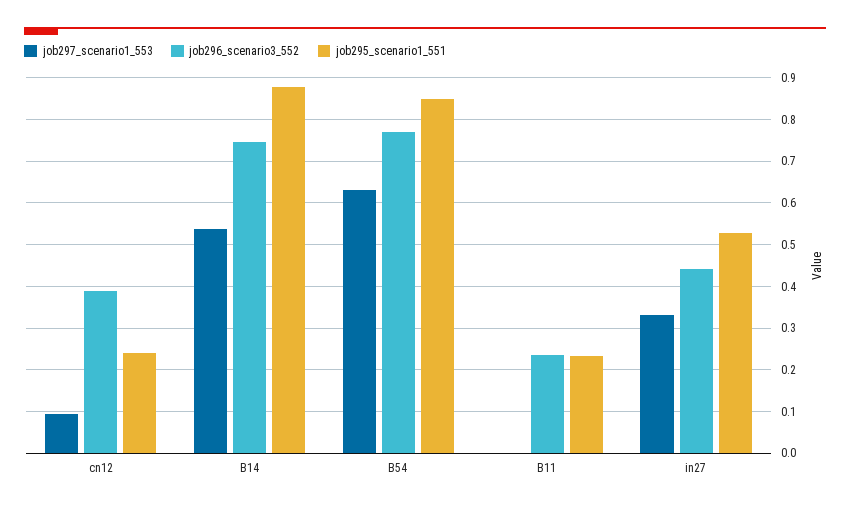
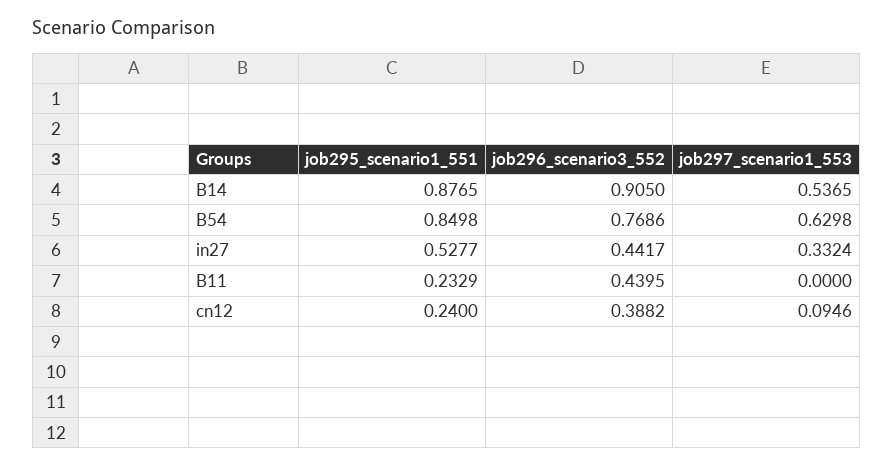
  {
    "job297_scenario1_553": {
      "cn12": 0.0946,
      "B14": 0.5365,
      "B54": 0.6298,
      "B11": 0,
      "in27": 0.3324
    },
    "job296_scenario3_552": {
      "cn12": 0.3882,
-     "B14": 0.74,
+     "B14": 0.905,
      "B54": 0.7686,
-     "B11": 0.24,
+     "B11": 0.4395,
      "in27": 0.4417
    },
    "job295_scenario1_551": {
      "cn12": 0.24,
      "B14": 0.8765,
      "B54": 0.8498,
      "B11": 0.2329,
      "in27": 0.5277
    }
  }

